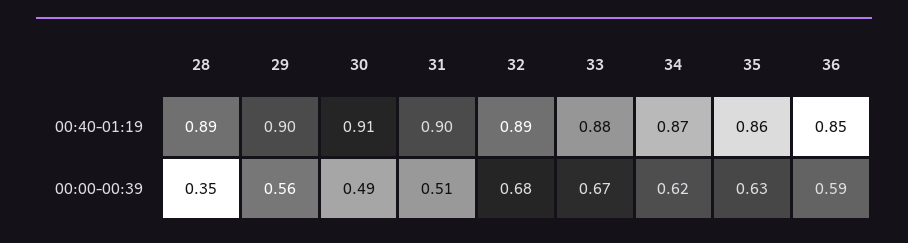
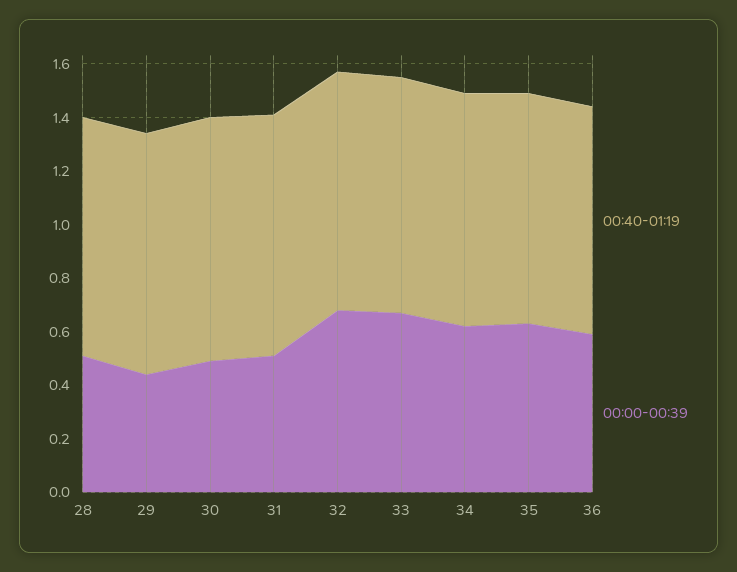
  {
    "00:40-01:19": {
      "28": 0.89,
      "29": 0.9,
      "30": 0.91,
      "31": 0.9,
      "32": 0.89,
      "33": 0.88,
      "34": 0.87,
      "35": 0.86,
      "36": 0.85
    },
    "00:00-00:39": {
-     "28": 0.35,
+     "28": 0.5,
-     "29": 0.56,
+     "29": 0.45,
      "30": 0.49,
      "31": 0.51,
      "32": 0.68,
      "33": 0.67,
      "34": 0.62,
      "35": 0.63,
      "36": 0.59
    }
  }

